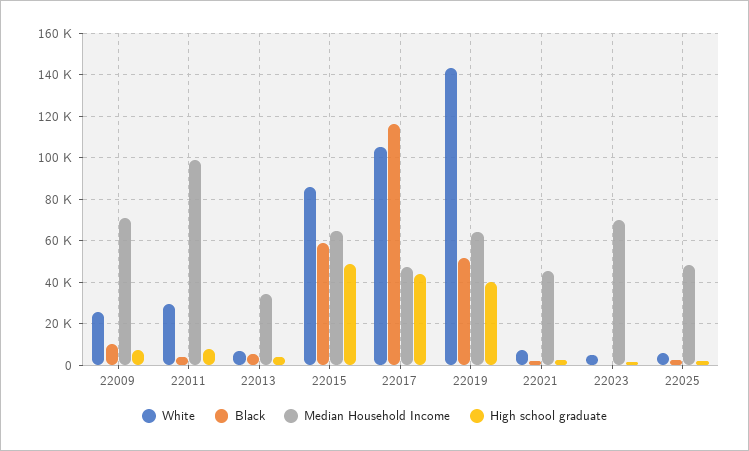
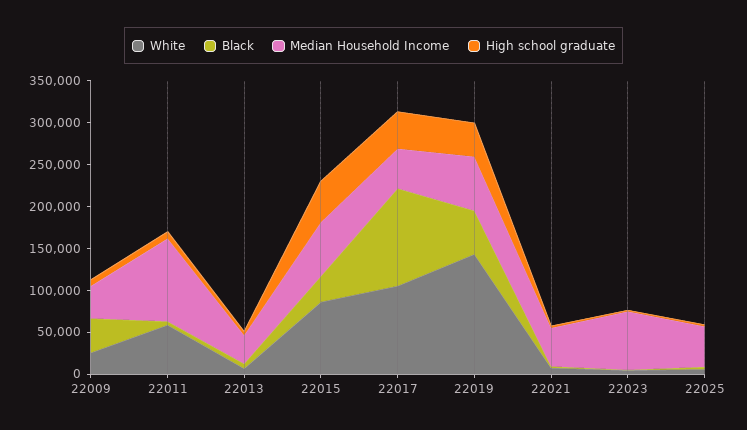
  {
    "White": {
      "22009": 25000,
-     "22011": 30000,
+     "22011": 60000,
      "22013": 5000,
      "22015": 85000,
      "22017": 105000,
      "22019": 145000,
      "22021": 5000,
      "22023": 5000,
      "22025": 5000
    },
    "Black": {
-     "22009": 10000,
+     "22009": 40000,
      "22011": 5000,
      "22013": 5000,
-     "22015": 60000,
+     "22015": 30000,
      "22017": 115000,
      "22019": 50000,
      "22021": 0,
      "22023": 0,
      "22025": 5000
    },
    "Median Household Income": {
-     "22009": 70000,
+     "22009": 40000,
      "22011": 100000,
      "22013": 35000,
      "22015": 65000,
      "22017": 50000,
      "22019": 65000,
      "22021": 45000,
      "22023": 70000,
      "22025": 50000
    },
    "High school graduate": {
      "22009": 5000,
      "22011": 10000,
      "22013": 5000,
      "22015": 50000,
      "22017": 45000,
      "22019": 40000,
      "22021": 5000,
      "22023": 0,
      "22025": 0
    }
  }

